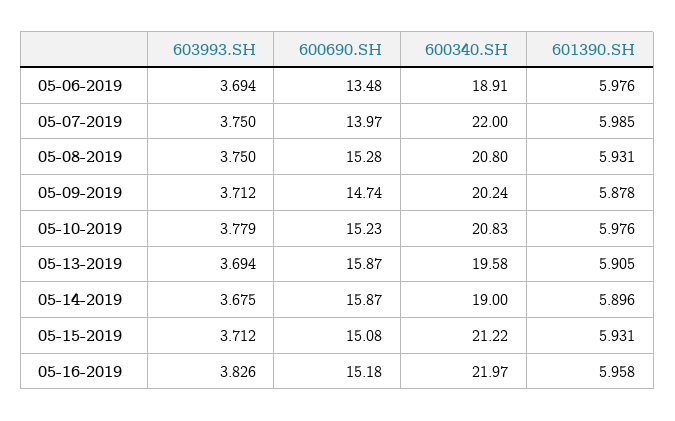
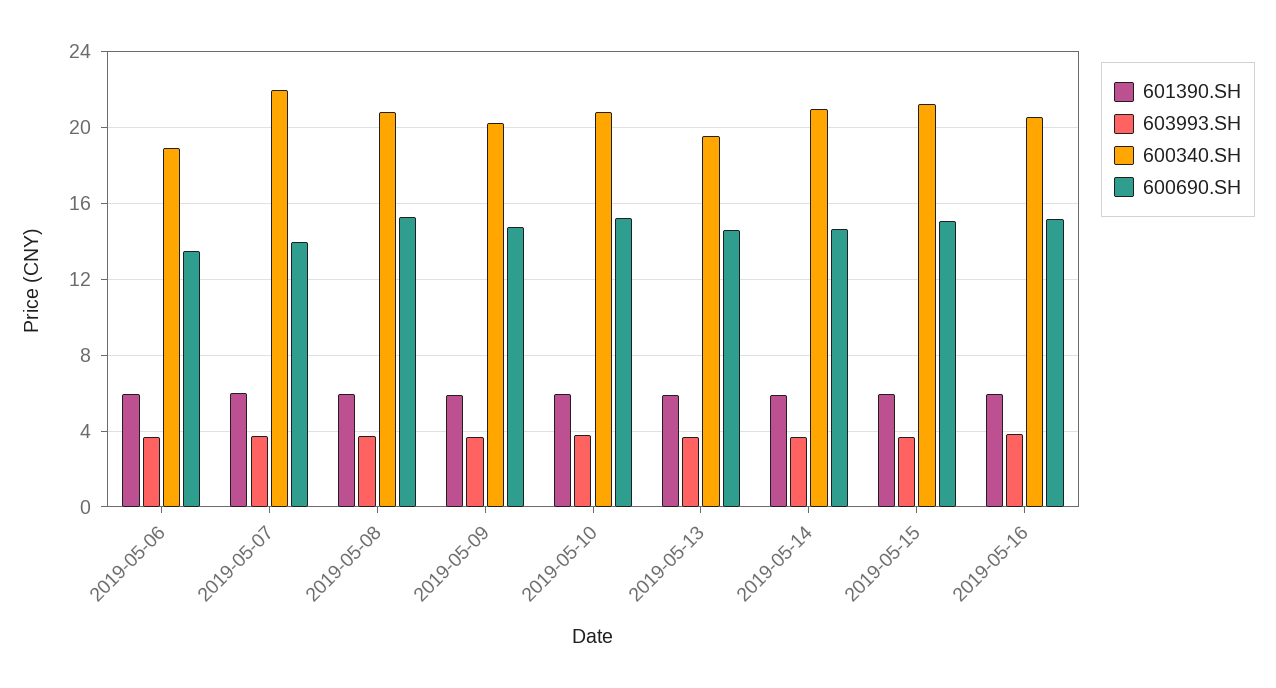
  {
    "603993.SH": {
      "05-06-2019": 3.694,
      "05-07-2019": 3.75,
      "05-08-2019": 3.75,
      "05-09-2019": 3.712,
      "05-10-2019": 3.779,
      "05-13-2019": 3.694,
      "05-14-2019": 3.675,
      "05-15-2019": 3.712,
      "05-16-2019": 3.826
    },
    "600690.SH": {
      "05-06-2019": 13.48,
      "05-07-2019": 13.97,
      "05-08-2019": 15.28,
      "05-09-2019": 14.74,
      "05-10-2019": 15.23,
-     "05-13-2019": 15.87,
+     "05-13-2019": 14.5,
-     "05-14-2019": 15.87,
+     "05-14-2019": 14.5,
      "05-15-2019": 15.08,
      "05-16-2019": 15.18
    },
    "600340.SH": {
      "05-06-2019": 18.91,
      "05-07-2019": 22,
      "05-08-2019": 20.8,
      "05-09-2019": 20.24,
      "05-10-2019": 20.83,
      "05-13-2019": 19.58,
-     "05-14-2019": 19,
+     "05-14-2019": 21,
      "05-15-2019": 21.22,
-     "05-16-2019": 21.97
+     "05-16-2019": 20.5
    },
    "601390.SH": {
      "05-06-2019": 5.976,
      "05-07-2019": 5.985,
      "05-08-2019": 5.931,
      "05-09-2019": 5.878,
      "05-10-2019": 5.976,
      "05-13-2019": 5.905,
      "05-14-2019": 5.896,
      "05-15-2019": 5.931,
      "05-16-2019": 5.958
    }
  }

